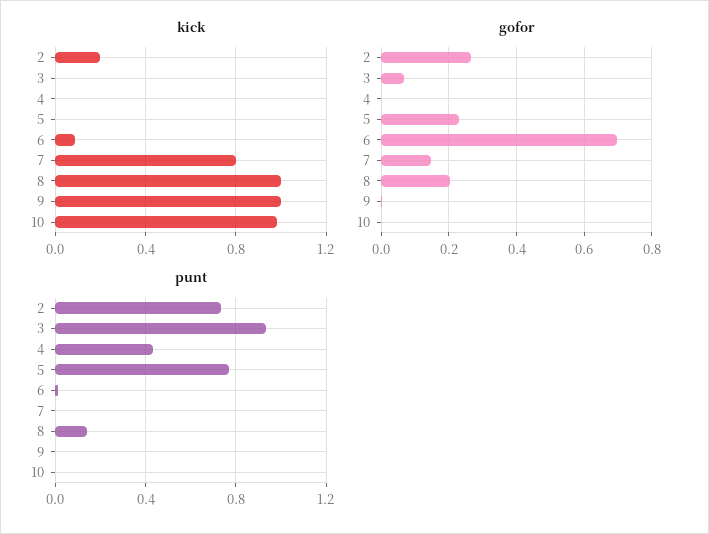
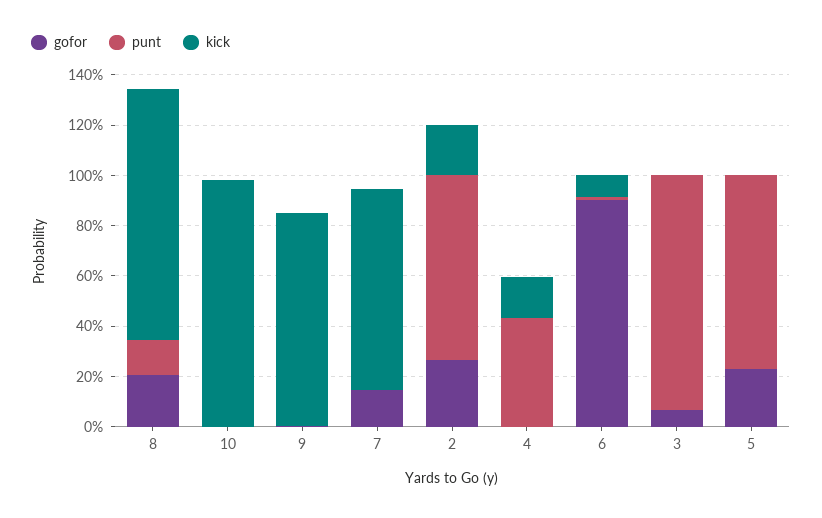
  {
    "kick": {
      "2": 0.2,
      "3": 0,
-     "4": 0,
+     "4": 0.15,
      "5": 0,
      "6": 0.1,
      "7": 0.8,
      "8": 1,
-     "9": 1,
+     "9": 0.85,
      "10": 1
    },
    "gofor": {
      "2": 0.26,
      "3": 0.06,
      "4": 0,
      "5": 0.24,
-     "6": 0.7,
+     "6": 0.9,
      "7": 0.14,
      "8": 0.2,
      "9": 0,
      "10": 0
    },
    "punt": {
      "2": 0.75,
      "3": 0.95,
      "4": 0.45,
      "5": 0.75,
      "6": 0,
      "7": 0,
      "8": 0.15,
      "9": 0,
      "10": 0
    }
  }

